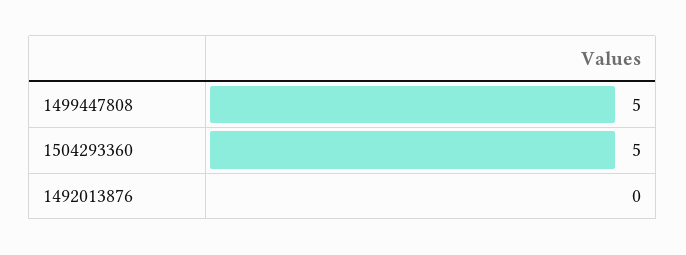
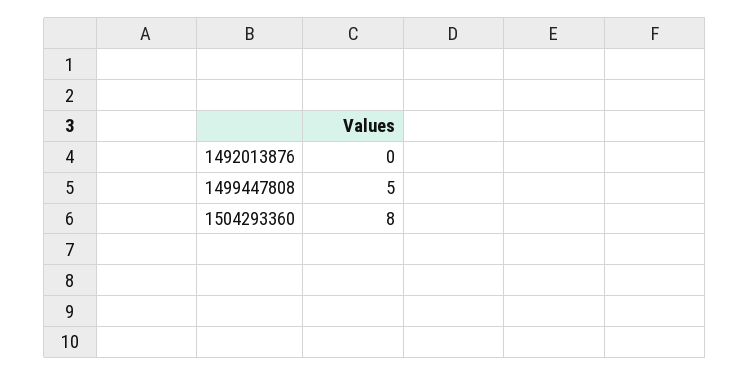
  {
    "1499447808": 5,
-   "1504293360": 5,
+   "1504293360": 8,
    "1492013876": 0
  }

